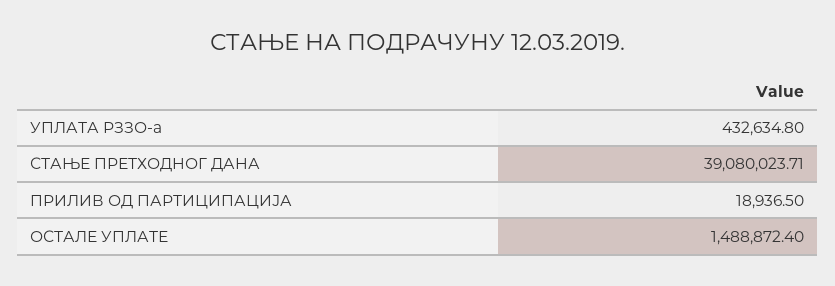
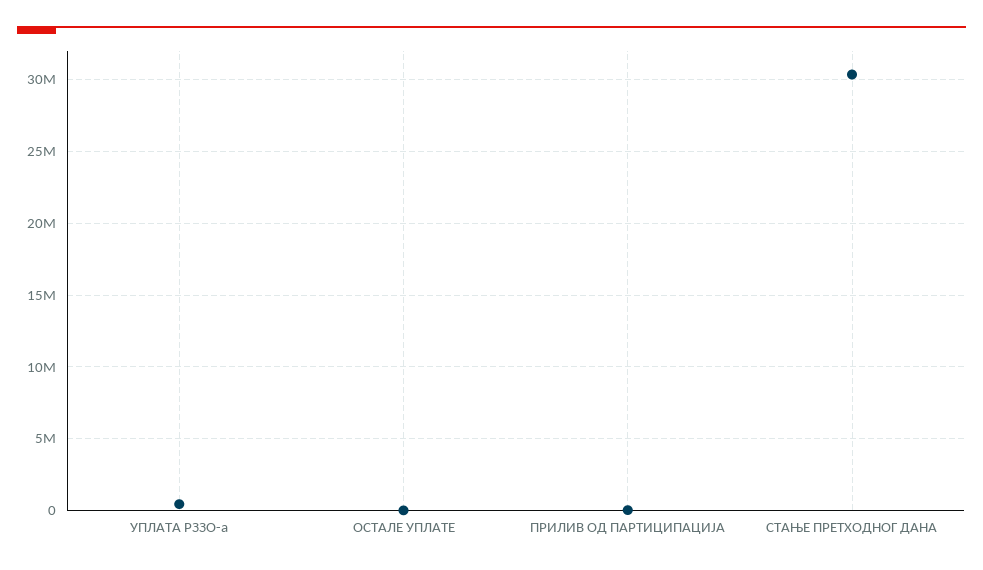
  {
    "УПЛАТА РЗЗО-а": 432634.8,
-   "СТАЊЕ ПРЕТХОДНОГ ДАНА": 39080023.71,
+   "СТАЊЕ ПРЕТХОДНОГ ДАНА": 30500000,
    "ПРИЛИВ ОД ПАРТИЦИПАЦИЈА": 18936.5,
-   "ОСТАЛЕ УПЛАТЕ": 1488872.4
+   "ОСТАЛЕ УПЛАТЕ": 0
  }

